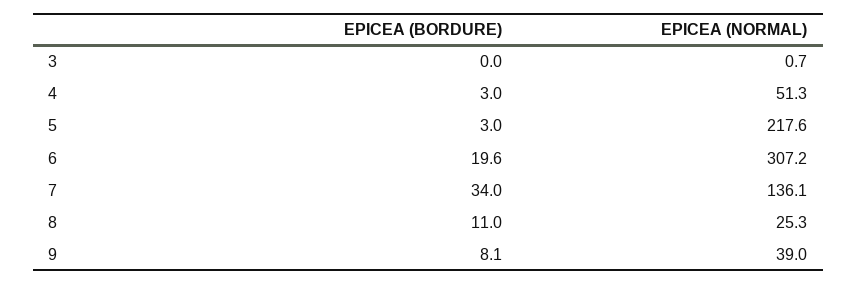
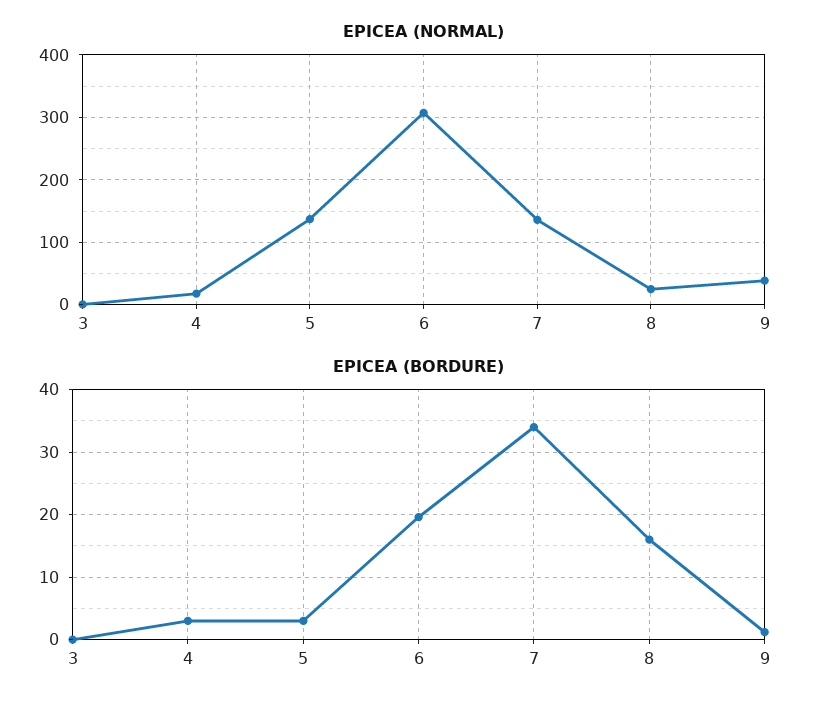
  {
    "EPICEA (BORDURE)": {
      "3": 0,
      "4": 3,
      "5": 3,
      "6": 19.6,
      "7": 34,
-     "8": 11,
+     "8": 16,
-     "9": 8.1
+     "9": 1
    },
    "EPICEA (NORMAL)": {
      "3": 0.7,
-     "4": 51.3,
+     "4": 20,
-     "5": 217.6,
+     "5": 140,
      "6": 307.2,
      "7": 136.1,
      "8": 25.3,
      "9": 39
    }
  }

